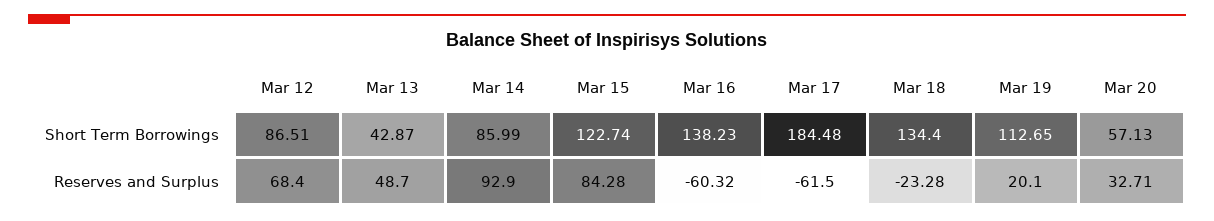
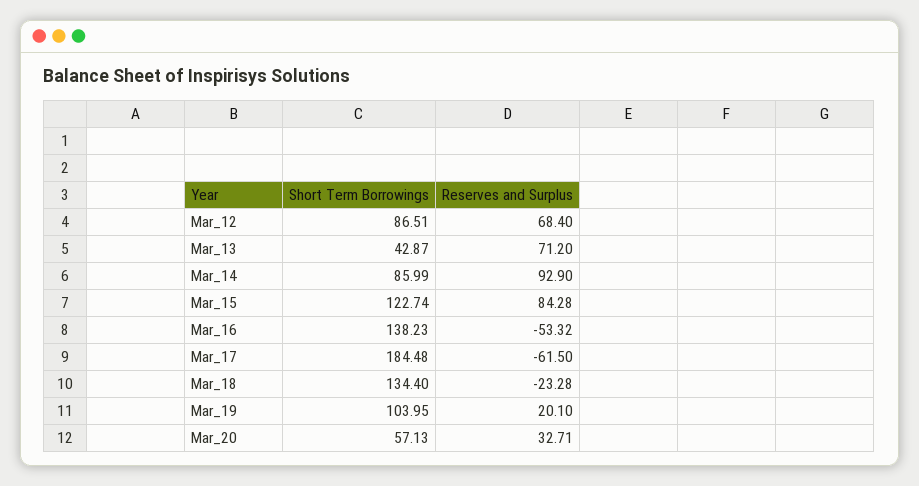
  {
    "Mar 12": {
      "Short Term Borrowings": 86.51,
      "Reserves and Surplus": 68.4
    },
    "Mar 13": {
      "Short Term Borrowings": 42.87,
-     "Reserves and Surplus": 48.7
+     "Reserves and Surplus": 71.2
    },
    "Mar 14": {
      "Short Term Borrowings": 85.99,
      "Reserves and Surplus": 92.9
    },
    "Mar 15": {
      "Short Term Borrowings": 122.74,
      "Reserves and Surplus": 84.28
    },
    "Mar 16": {
      "Short Term Borrowings": 138.23,
-     "Reserves and Surplus": -60.32
+     "Reserves and Surplus": -53.32
    },
    "Mar 17": {
      "Short Term Borrowings": 184.48,
      "Reserves and Surplus": -61.5
    },
    "Mar 18": {
      "Short Term Borrowings": 134.4,
      "Reserves and Surplus": -23.28
    },
    "Mar 19": {
-     "Short Term Borrowings": 112.65,
+     "Short Term Borrowings": 103.95,
      "Reserves and Surplus": 20.1
    },
    "Mar 20": {
      "Short Term Borrowings": 57.13,
      "Reserves and Surplus": 32.71
    }
  }

